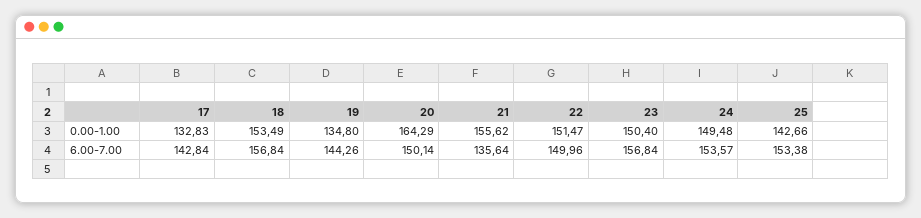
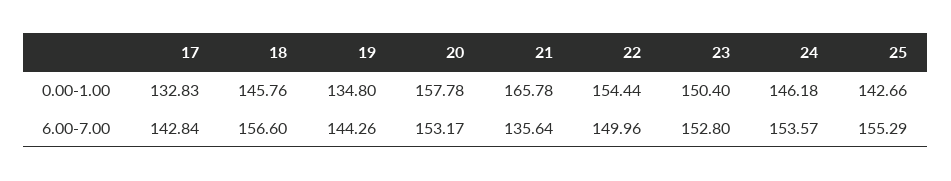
  {
    "17": {
      "0.00-1.00": 132.83,
      "6.00-7.00": 142.84
    },
    "18": {
-     "0.00-1.00": 153.49,
+     "0.00-1.00": 145.76,
-     "6.00-7.00": 156.84
+     "6.00-7.00": 156.6
    },
    "19": {
      "0.00-1.00": 134.8,
      "6.00-7.00": 144.26
    },
    "20": {
-     "0.00-1.00": 164.29,
+     "0.00-1.00": 157.78,
-     "6.00-7.00": 150.14
+     "6.00-7.00": 153.17
    },
    "21": {
-     "0.00-1.00": 155.62,
+     "0.00-1.00": 165.78,
      "6.00-7.00": 135.64
    },
    "22": {
-     "0.00-1.00": 151.47,
+     "0.00-1.00": 154.44,
      "6.00-7.00": 149.96
    },
    "23": {
      "0.00-1.00": 150.4,
-     "6.00-7.00": 156.84
+     "6.00-7.00": 152.8
    },
    "24": {
-     "0.00-1.00": 149.48,
+     "0.00-1.00": 146.18,
      "6.00-7.00": 153.57
    },
    "25": {
      "0.00-1.00": 142.66,
-     "6.00-7.00": 153.38
+     "6.00-7.00": 155.29
    }
  }

